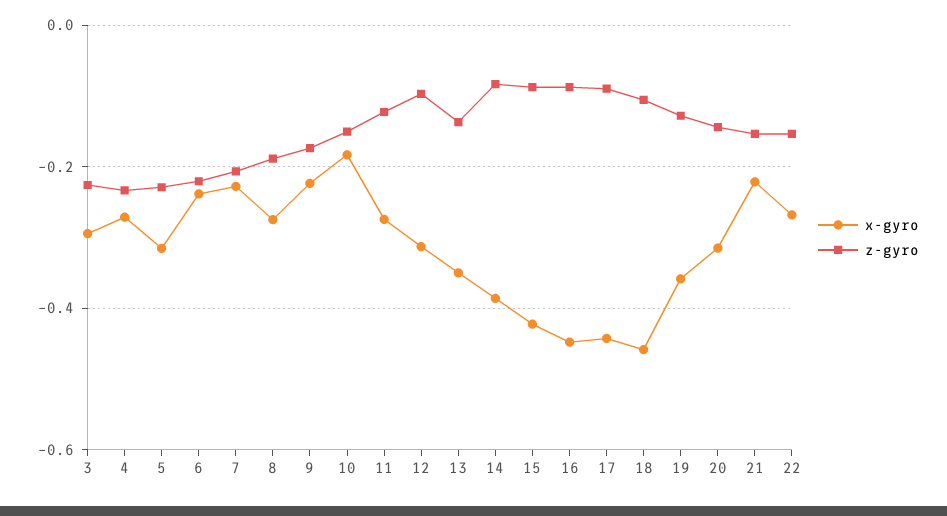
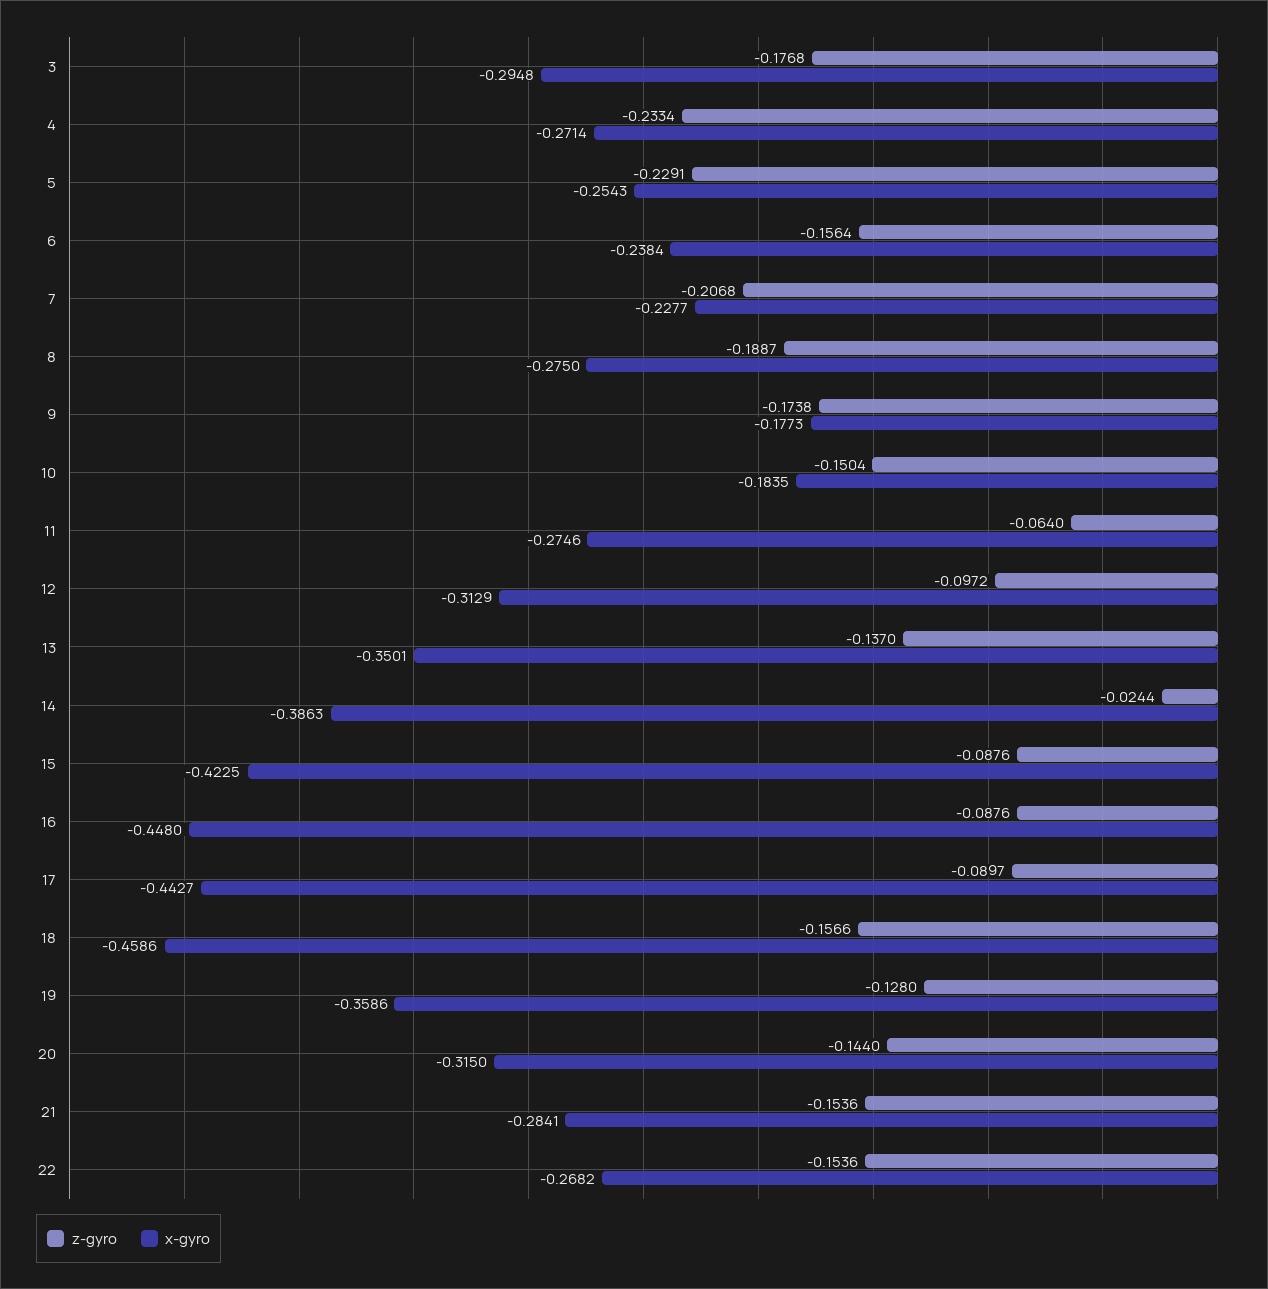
  {
    "x-gyro": {
      "3": -0.2948,
      "4": -0.2714,
-     "5": -0.32,
+     "5": -0.2543,
      "6": -0.2384,
      "7": -0.2277,
      "8": -0.275,
-     "9": -0.22,
+     "9": -0.1773,
      "10": -0.1835,
      "11": -0.2746,
      "12": -0.3129,
      "13": -0.3501,
      "14": -0.3863,
      "15": -0.4225,
      "16": -0.448,
      "17": -0.4427,
      "18": -0.4586,
      "19": -0.3586,
      "20": -0.315,
-     "21": -0.22,
+     "21": -0.2841,
      "22": -0.2682
    },
    "z-gyro": {
-     "3": -0.22,
+     "3": -0.1768,
      "4": -0.2334,
      "5": -0.2291,
-     "6": -0.22,
+     "6": -0.1564,
      "7": -0.2068,
      "8": -0.1887,
      "9": -0.1738,
      "10": -0.1504,
-     "11": -0.12,
+     "11": -0.064,
      "12": -0.0972,
      "13": -0.137,
-     "14": -0.08,
+     "14": -0.0244,
      "15": -0.0876,
      "16": -0.0876,
      "17": -0.0897,
-     "18": -0.1,
+     "18": -0.1566,
      "19": -0.128,
      "20": -0.144,
      "21": -0.1536,
      "22": -0.1536
    }
  }

